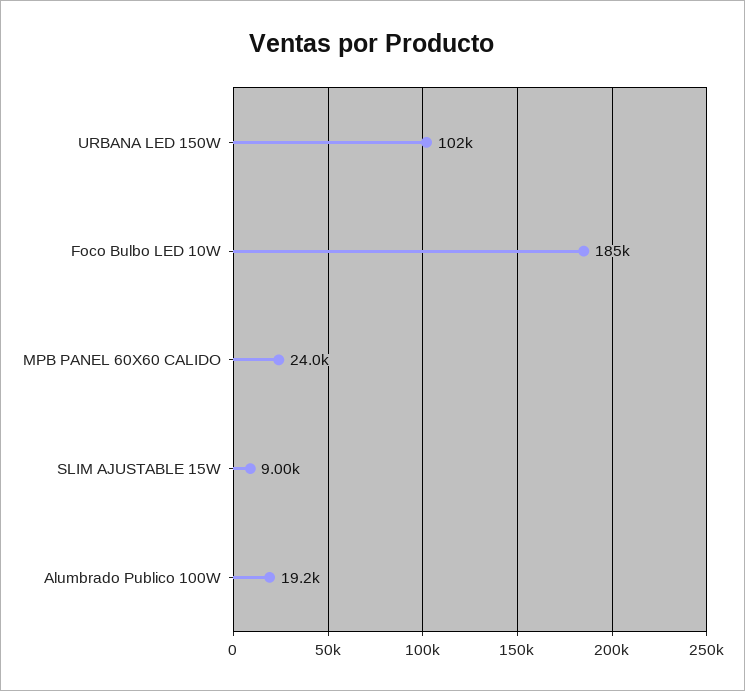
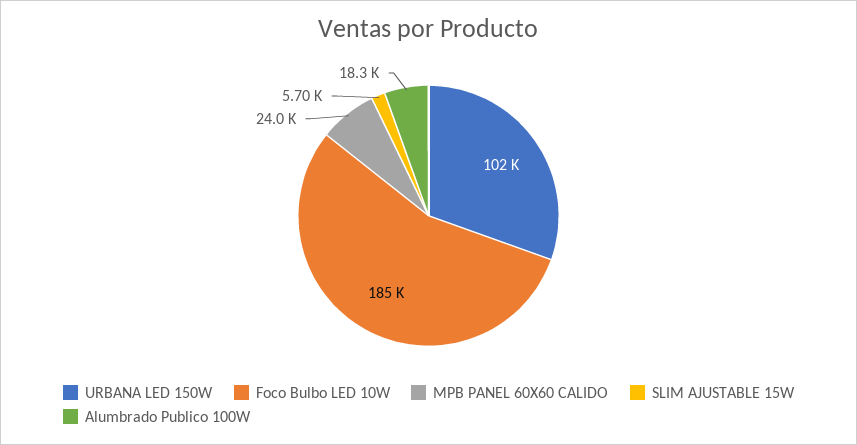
  {
    "URBANA LED 150W": 102000,
    "Foco Bulbo LED 10W": 185000,
    "MPB PANEL 60X60 CALIDO": 24000,
-   "SLIM AJUSTABLE 15W": 9000,
+   "SLIM AJUSTABLE 15W": 5700,
-   "Alumbrado Publico 100W": 19200
+   "Alumbrado Publico 100W": 18300
  }

